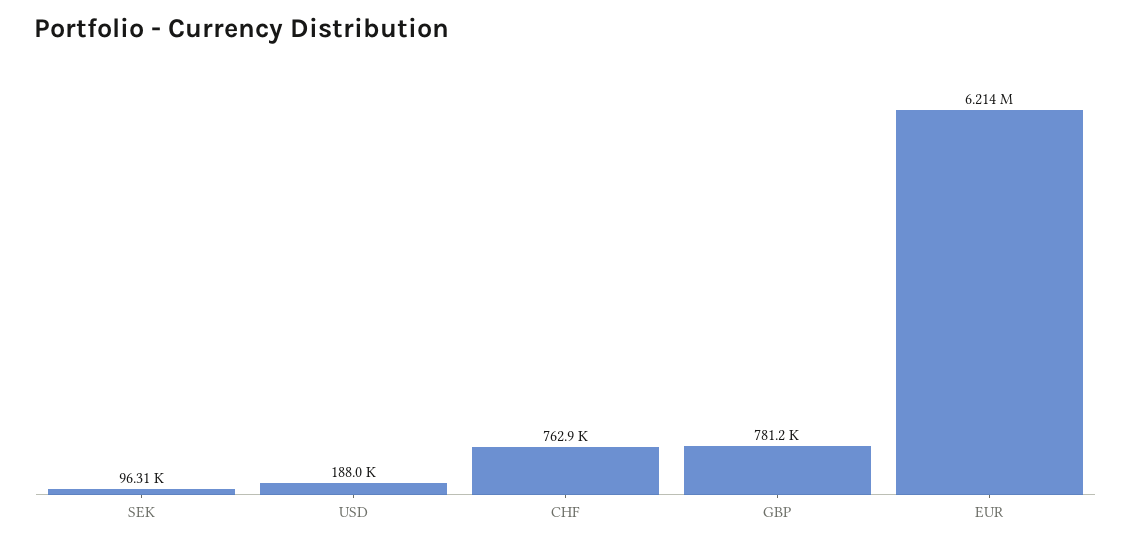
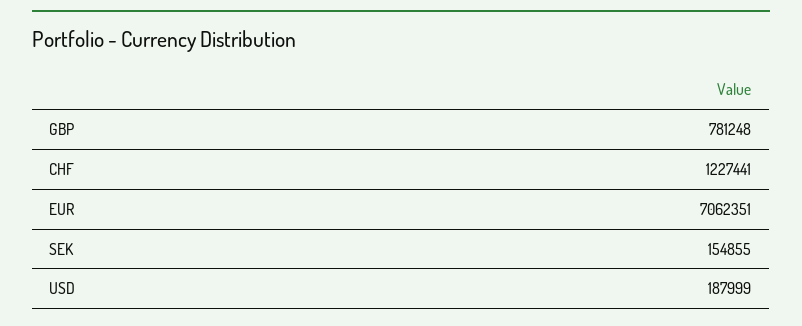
  {
-   "SEK": 96310,
+   "SEK": 154855,
    "USD": 187999,
-   "CHF": 762900,
+   "CHF": 1227441,
    "GBP": 781248,
-   "EUR": 6214000
+   "EUR": 7062351
  }

